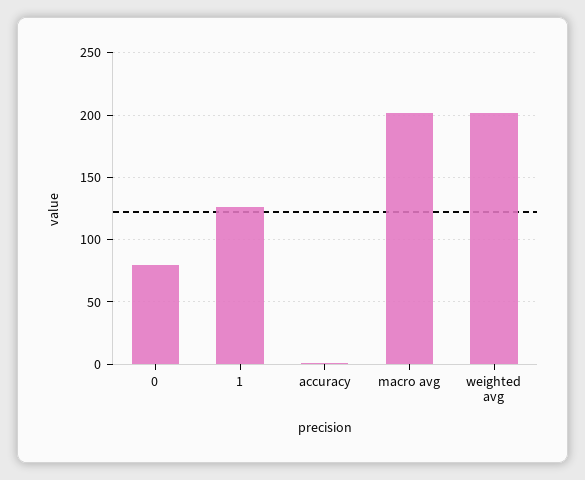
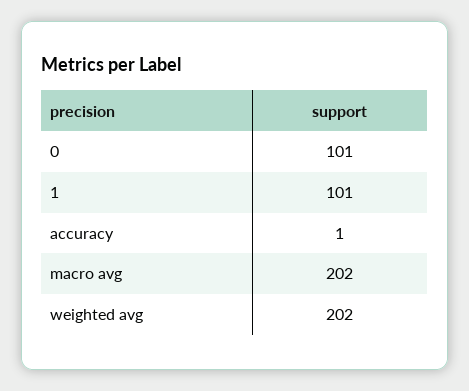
  {
-   "0": 80,
+   "0": 101,
-   "1": 125,
+   "1": 101,
    "accuracy": 1,
    "macro avg": 202,
    "weighted avg": 202
  }

